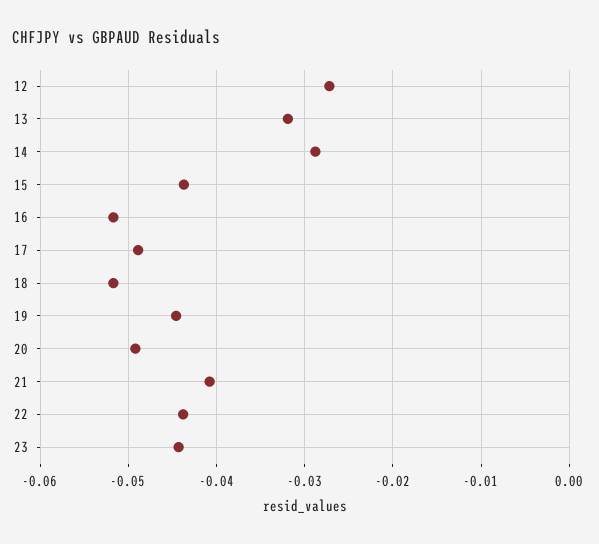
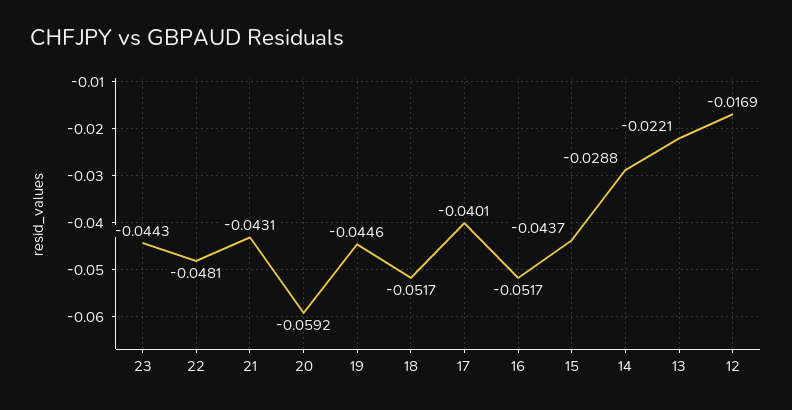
  {
-   "12": -0.027,
+   "12": -0.0169,
-   "13": -0.032,
+   "13": -0.0221,
    "14": -0.0288,
    "15": -0.0437,
    "16": -0.0517,
-   "17": -0.049,
+   "17": -0.0401,
    "18": -0.0517,
    "19": -0.0446,
-   "20": -0.049,
+   "20": -0.0592,
-   "21": -0.041,
+   "21": -0.0431,
-   "22": -0.044,
+   "22": -0.0481,
    "23": -0.0443
  }

